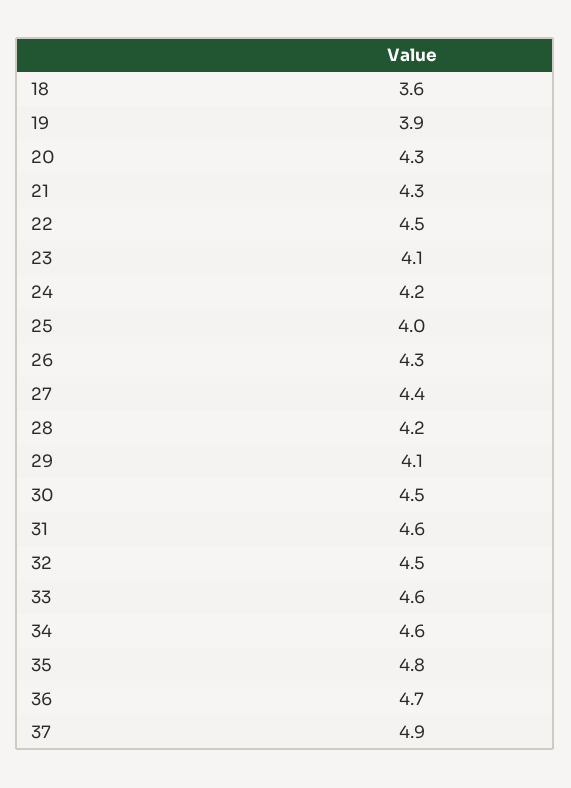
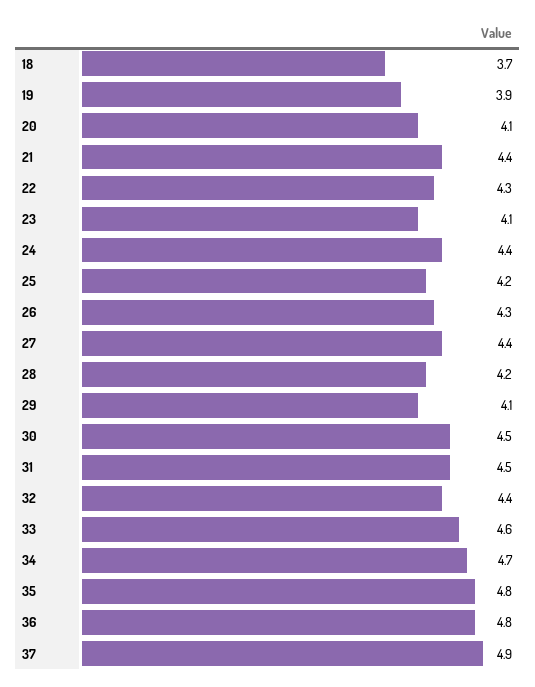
  {
-   "18": 3.6,
+   "18": 3.7,
    "19": 3.9,
-   "20": 4.3,
+   "20": 4.1,
-   "21": 4.3,
+   "21": 4.4,
-   "22": 4.5,
+   "22": 4.3,
    "23": 4.1,
-   "24": 4.2,
+   "24": 4.4,
-   "25": 4,
+   "25": 4.2,
    "26": 4.3,
    "27": 4.4,
    "28": 4.2,
    "29": 4.1,
    "30": 4.5,
-   "31": 4.6,
+   "31": 4.5,
-   "32": 4.5,
+   "32": 4.4,
    "33": 4.6,
-   "34": 4.6,
+   "34": 4.7,
    "35": 4.8,
-   "36": 4.7,
+   "36": 4.8,
    "37": 4.9
  }

